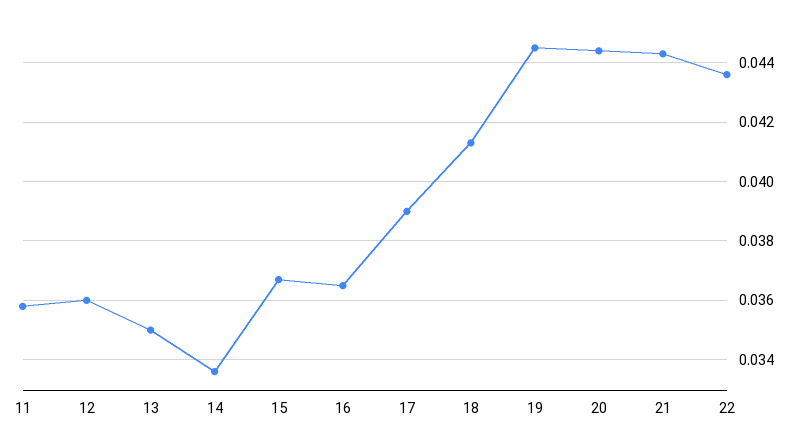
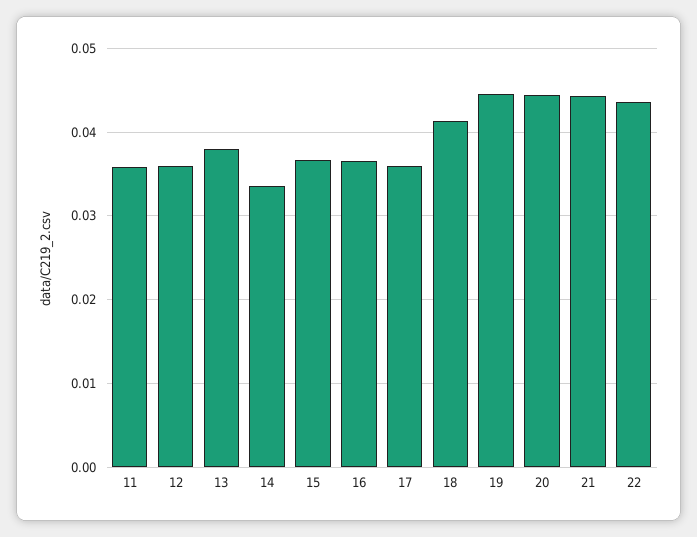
  {
    "11": 0.036,
    "12": 0.036,
-   "13": 0.035,
+   "13": 0.038,
    "14": 0.0335,
    "15": 0.0365,
    "16": 0.0365,
-   "17": 0.039,
+   "17": 0.036,
    "18": 0.0415,
    "19": 0.0445,
    "20": 0.0445,
    "21": 0.0445,
    "22": 0.0435
  }

